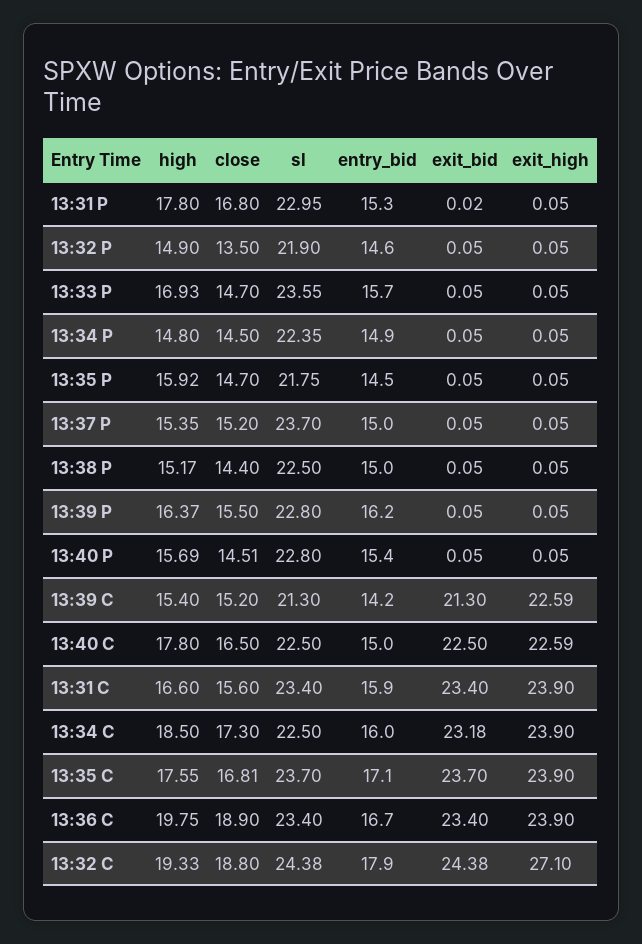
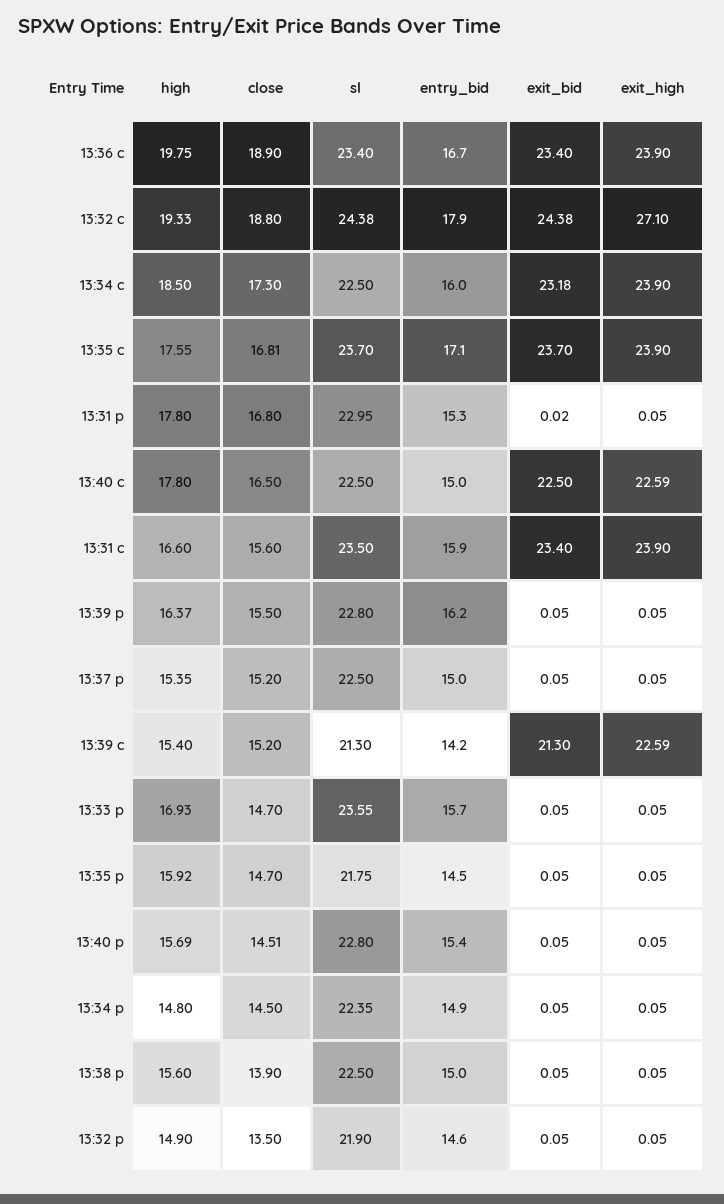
  {
    "high": {
      "13:31 P": 17.8,
      "13:32 P": 14.9,
      "13:33 P": 16.93,
      "13:34 P": 14.8,
      "13:35 P": 15.92,
      "13:37 P": 15.35,
-     "13:38 P": 15.17,
+     "13:38 P": 15.6,
      "13:39 P": 16.37,
      "13:40 P": 15.69,
      "13:39 C": 15.4,
      "13:40 C": 17.8,
      "13:31 C": 16.6,
      "13:34 C": 18.5,
      "13:35 C": 17.55,
      "13:36 C": 19.75,
      "13:32 C": 19.33
    },
    "close": {
      "13:31 P": 16.8,
      "13:32 P": 13.5,
      "13:33 P": 14.7,
      "13:34 P": 14.5,
      "13:35 P": 14.7,
      "13:37 P": 15.2,
-     "13:38 P": 14.4,
+     "13:38 P": 13.9,
      "13:39 P": 15.5,
      "13:40 P": 14.51,
      "13:39 C": 15.2,
      "13:40 C": 16.5,
      "13:31 C": 15.6,
      "13:34 C": 17.3,
      "13:35 C": 16.81,
      "13:36 C": 18.9,
      "13:32 C": 18.8
    },
    "sl": {
      "13:31 P": 22.95,
      "13:32 P": 21.9,
      "13:33 P": 23.55,
      "13:34 P": 22.35,
      "13:35 P": 21.75,
-     "13:37 P": 23.7,
+     "13:37 P": 22.5,
      "13:38 P": 22.5,
      "13:39 P": 22.8,
      "13:40 P": 22.8,
      "13:39 C": 21.3,
      "13:40 C": 22.5,
-     "13:31 C": 23.4,
+     "13:31 C": 23.5,
      "13:34 C": 22.5,
      "13:35 C": 23.7,
      "13:36 C": 23.4,
      "13:32 C": 24.38
    },
    "entry_bid": {
      "13:31 P": 15.3,
      "13:32 P": 14.6,
      "13:33 P": 15.7,
      "13:34 P": 14.9,
      "13:35 P": 14.5,
      "13:37 P": 15,
      "13:38 P": 15,
      "13:39 P": 16.2,
      "13:40 P": 15.4,
      "13:39 C": 14.2,
      "13:40 C": 15,
      "13:31 C": 15.9,
      "13:34 C": 16,
      "13:35 C": 17.1,
      "13:36 C": 16.7,
      "13:32 C": 17.9
    },
    "exit_bid": {
      "13:31 P": 0.02,
      "13:32 P": 0.05,
      "13:33 P": 0.05,
      "13:34 P": 0.05,
      "13:35 P": 0.05,
      "13:37 P": 0.05,
      "13:38 P": 0.05,
      "13:39 P": 0.05,
      "13:40 P": 0.05,
      "13:39 C": 21.3,
      "13:40 C": 22.5,
      "13:31 C": 23.4,
      "13:34 C": 23.18,
      "13:35 C": 23.7,
      "13:36 C": 23.4,
      "13:32 C": 24.38
    },
    "exit_high": {
      "13:31 P": 0.05,
      "13:32 P": 0.05,
      "13:33 P": 0.05,
      "13:34 P": 0.05,
      "13:35 P": 0.05,
      "13:37 P": 0.05,
      "13:38 P": 0.05,
      "13:39 P": 0.05,
      "13:40 P": 0.05,
      "13:39 C": 22.59,
      "13:40 C": 22.59,
      "13:31 C": 23.9,
      "13:34 C": 23.9,
      "13:35 C": 23.9,
      "13:36 C": 23.9,
      "13:32 C": 27.1
    }
  }

